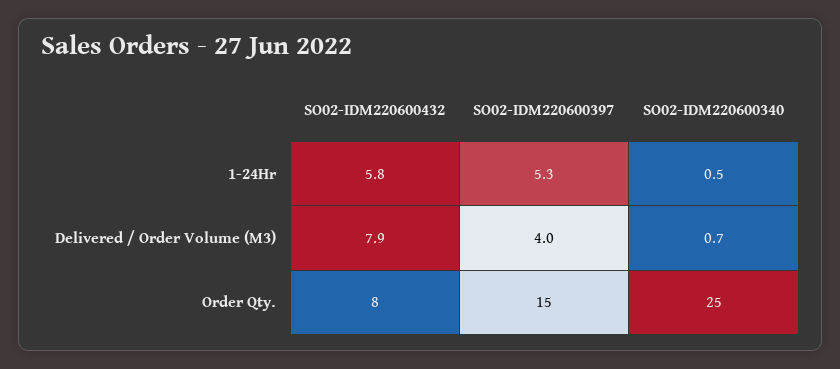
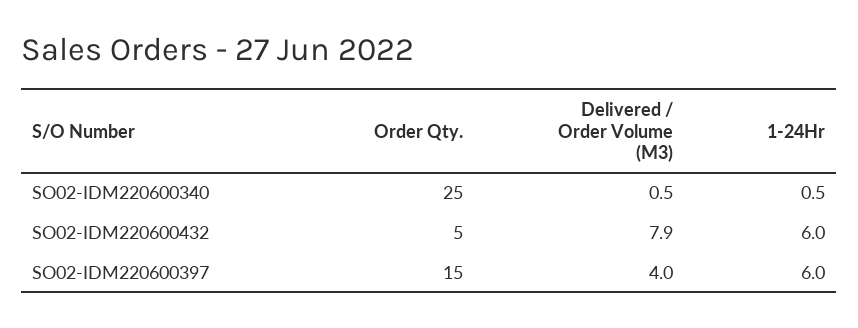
  {
    "SO02-IDM220600432": {
-     "1-24Hr": 5.8,
+     "1-24Hr": 6,
      "Delivered / Order Volume (M3)": 7.9,
-     "Order Qty.": 8
+     "Order Qty.": 5
    },
    "SO02-IDM220600397": {
-     "1-24Hr": 5.3,
+     "1-24Hr": 6,
      "Delivered / Order Volume (M3)": 4,
      "Order Qty.": 15
    },
    "SO02-IDM220600340": {
      "1-24Hr": 0.5,
-     "Delivered / Order Volume (M3)": 0.7,
+     "Delivered / Order Volume (M3)": 0.5,
      "Order Qty.": 25
    }
  }

